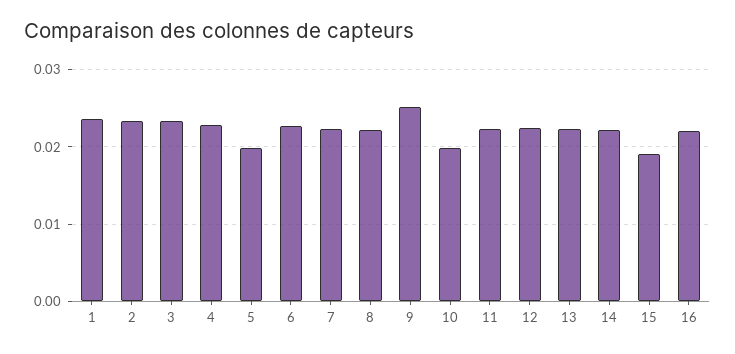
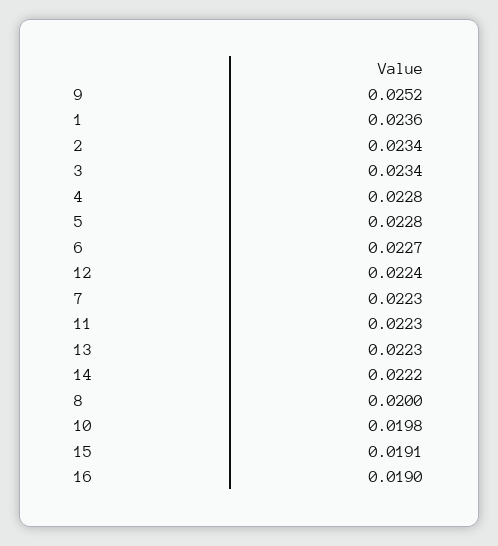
  {
    "1": 0.0236,
    "2": 0.0234,
    "3": 0.0234,
    "4": 0.0228,
-   "5": 0.02,
+   "5": 0.0228,
    "6": 0.0227,
    "7": 0.0223,
-   "8": 0.022,
+   "8": 0.02,
    "9": 0.0252,
    "10": 0.0198,
    "11": 0.0223,
    "12": 0.0224,
    "13": 0.0223,
    "14": 0.0222,
    "15": 0.0191,
-   "16": 0.022
+   "16": 0.019
  }

